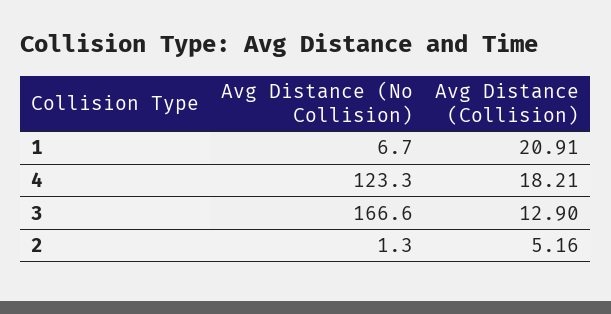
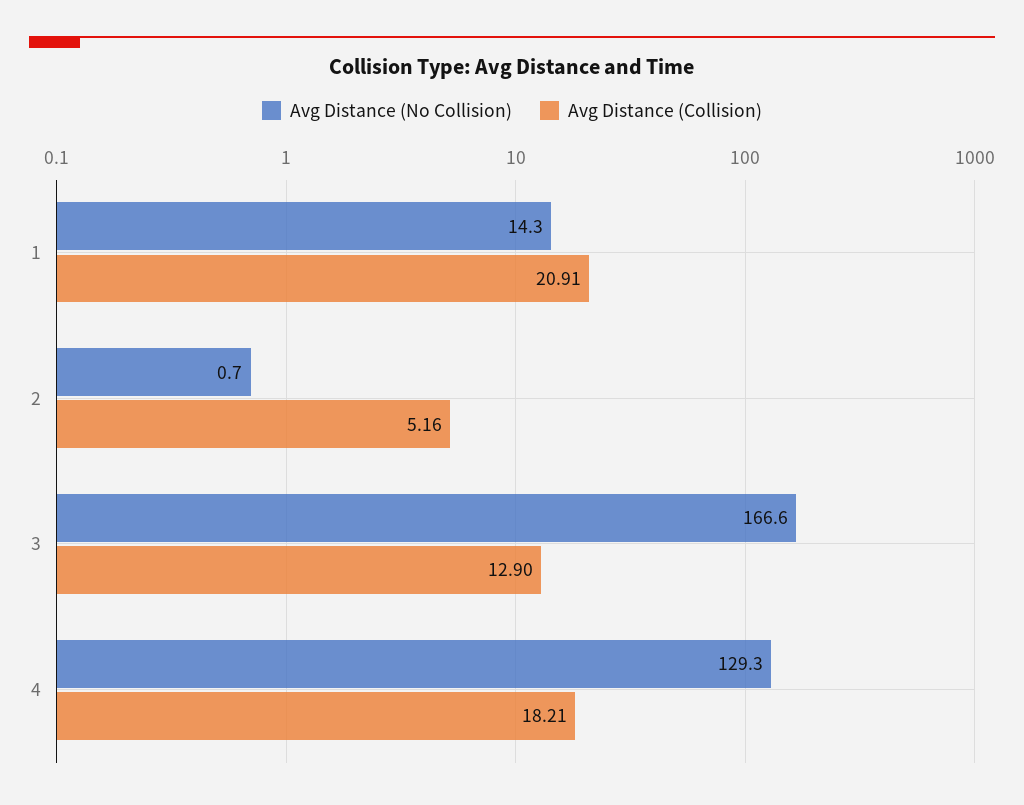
  {
    "Avg Distance (No Collision)": {
-     "1": 6.7,
+     "1": 14.3,
-     "4": 123.3,
+     "4": 129.3,
      "3": 166.6,
-     "2": 1.3
+     "2": 0.7
    },
    "Avg Distance (Collision)": {
      "1": 20.91,
      "4": 18.21,
      "3": 12.9,
      "2": 5.16
    }
  }

